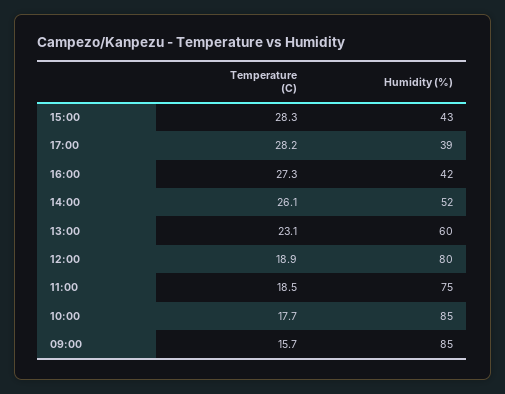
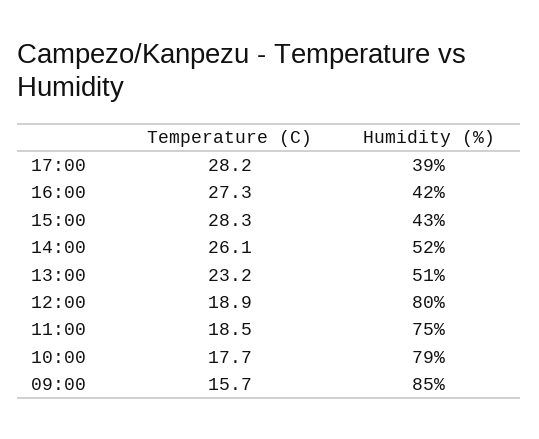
  {
    "Temperature (C)": {
      "15:00": 28.3,
      "17:00": 28.2,
      "16:00": 27.3,
      "14:00": 26.1,
-     "13:00": 23.1,
+     "13:00": 23.2,
      "12:00": 18.9,
      "11:00": 18.5,
      "10:00": 17.7,
      "09:00": 15.7
    },
    "Humidity (%)": {
      "15:00": 43,
      "17:00": 39,
      "16:00": 42,
      "14:00": 52,
-     "13:00": 60,
+     "13:00": 51,
      "12:00": 80,
      "11:00": 75,
-     "10:00": 85,
+     "10:00": 79,
      "09:00": 85
    }
  }

